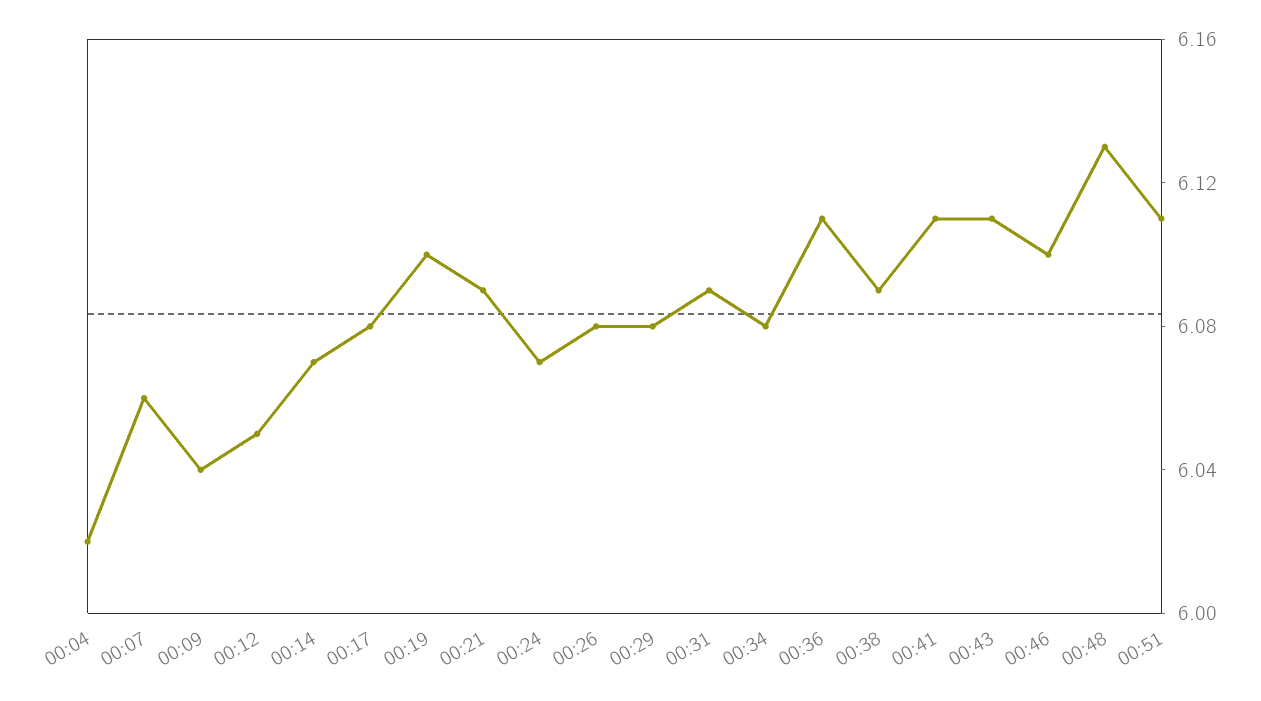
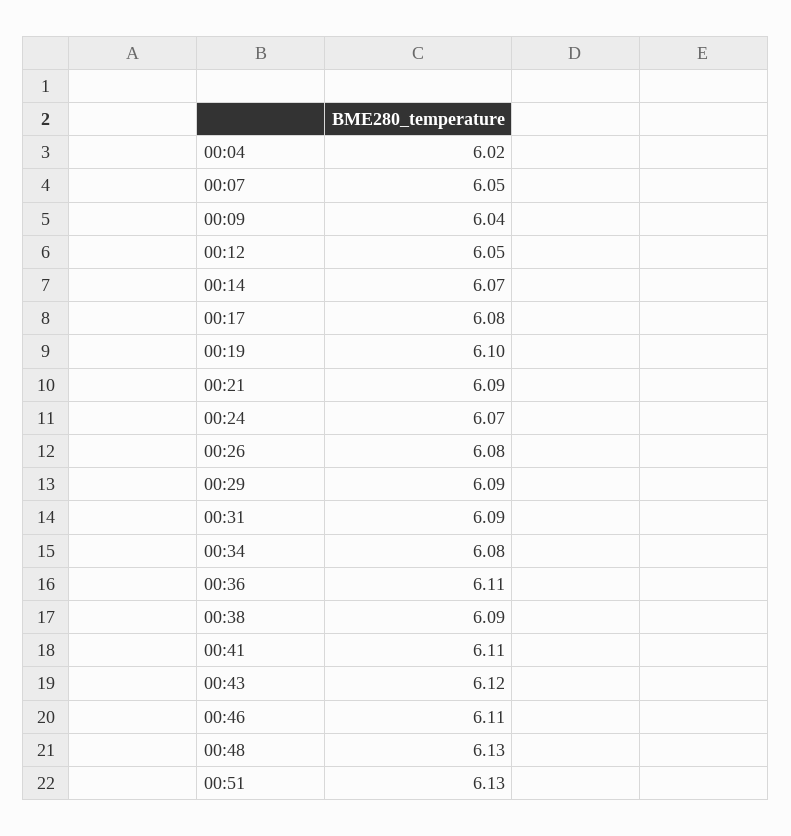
  {
    "00:04": 6.02,
-   "00:07": 6.06,
+   "00:07": 6.05,
    "00:09": 6.04,
    "00:12": 6.05,
    "00:14": 6.07,
    "00:17": 6.08,
    "00:19": 6.1,
    "00:21": 6.09,
    "00:24": 6.07,
    "00:26": 6.08,
-   "00:29": 6.08,
+   "00:29": 6.09,
    "00:31": 6.09,
    "00:34": 6.08,
    "00:36": 6.11,
    "00:38": 6.09,
    "00:41": 6.11,
-   "00:43": 6.11,
+   "00:43": 6.12,
-   "00:46": 6.1,
+   "00:46": 6.11,
    "00:48": 6.13,
-   "00:51": 6.11
+   "00:51": 6.13
  }

